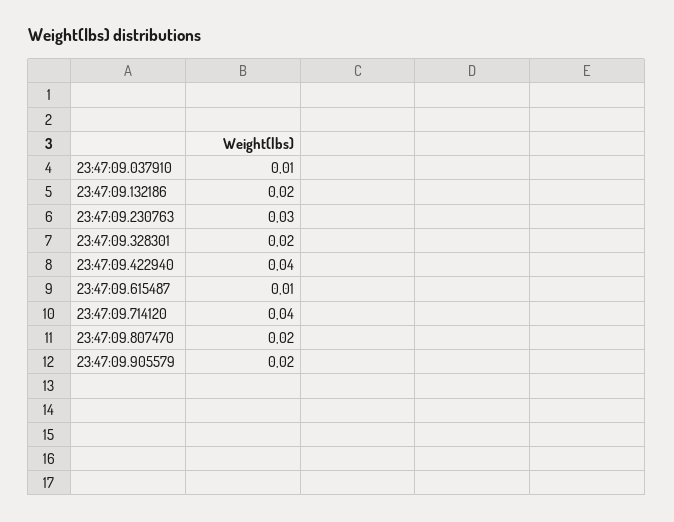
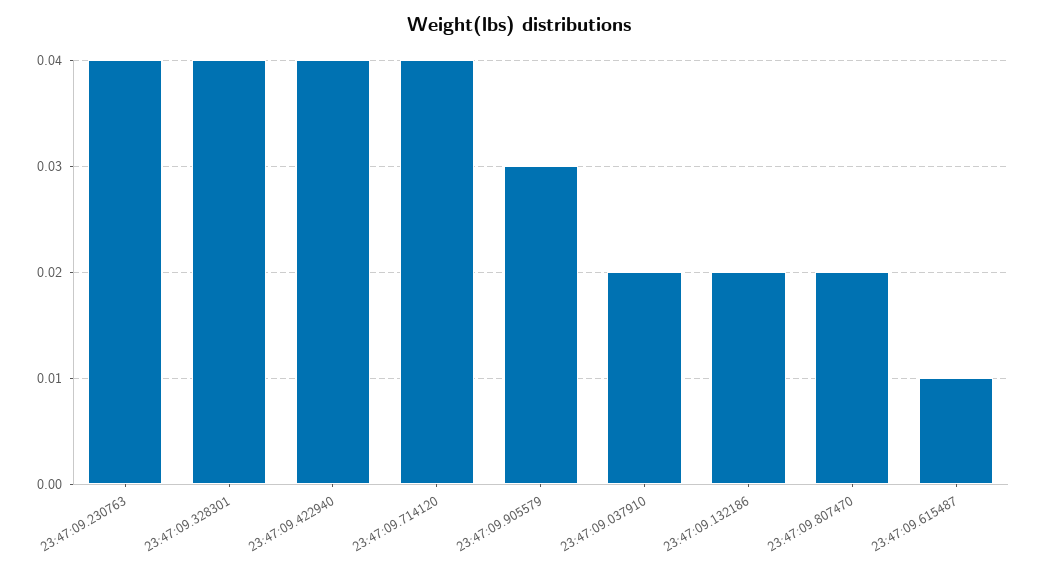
  {
-   "23:47:09.037910": 0.01,
+   "23:47:09.037910": 0.02,
    "23:47:09.132186": 0.02,
-   "23:47:09.230763": 0.03,
+   "23:47:09.230763": 0.04,
-   "23:47:09.328301": 0.02,
+   "23:47:09.328301": 0.04,
    "23:47:09.422940": 0.04,
    "23:47:09.615487": 0.01,
    "23:47:09.714120": 0.04,
    "23:47:09.807470": 0.02,
-   "23:47:09.905579": 0.02
+   "23:47:09.905579": 0.03
  }

